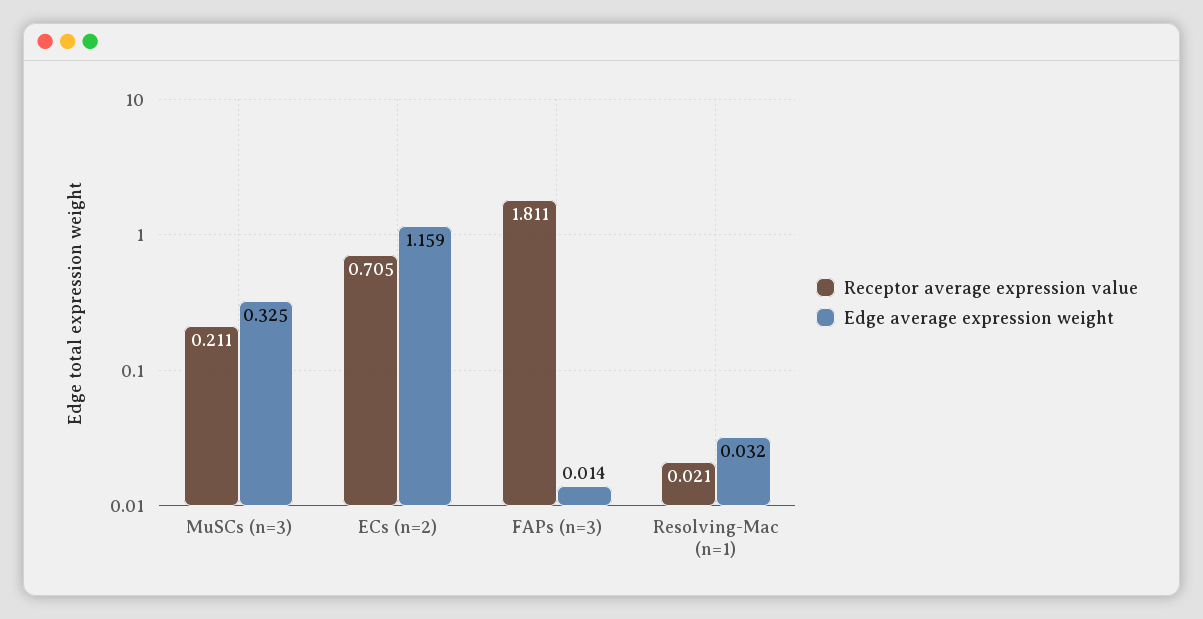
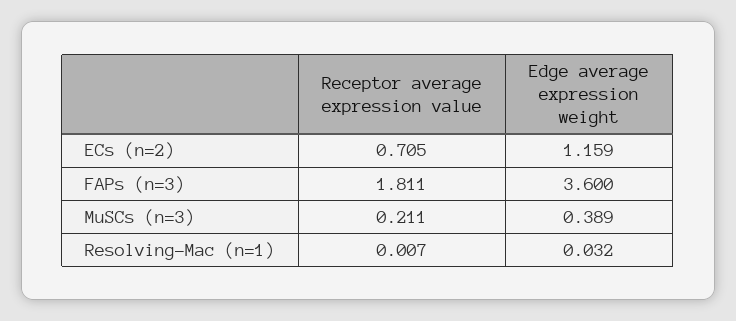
  {
    "Receptor average expression value": {
      "MuSCs (n=3)": 0.211,
      "ECs (n=2)": 0.705,
      "FAPs (n=3)": 1.811,
-     "Resolving-Mac (n=1)": 0.021
+     "Resolving-Mac (n=1)": 0.007
    },
    "Edge average expression weight": {
-     "MuSCs (n=3)": 0.325,
+     "MuSCs (n=3)": 0.389,
      "ECs (n=2)": 1.159,
-     "FAPs (n=3)": 0.014,
+     "FAPs (n=3)": 3.6,
      "Resolving-Mac (n=1)": 0.032
    }
  }

